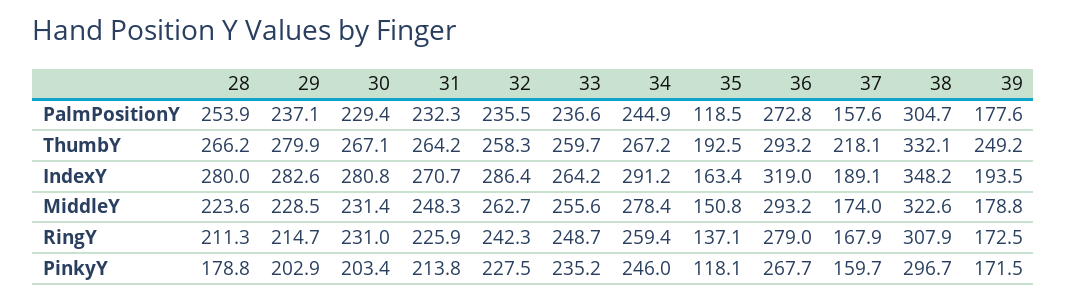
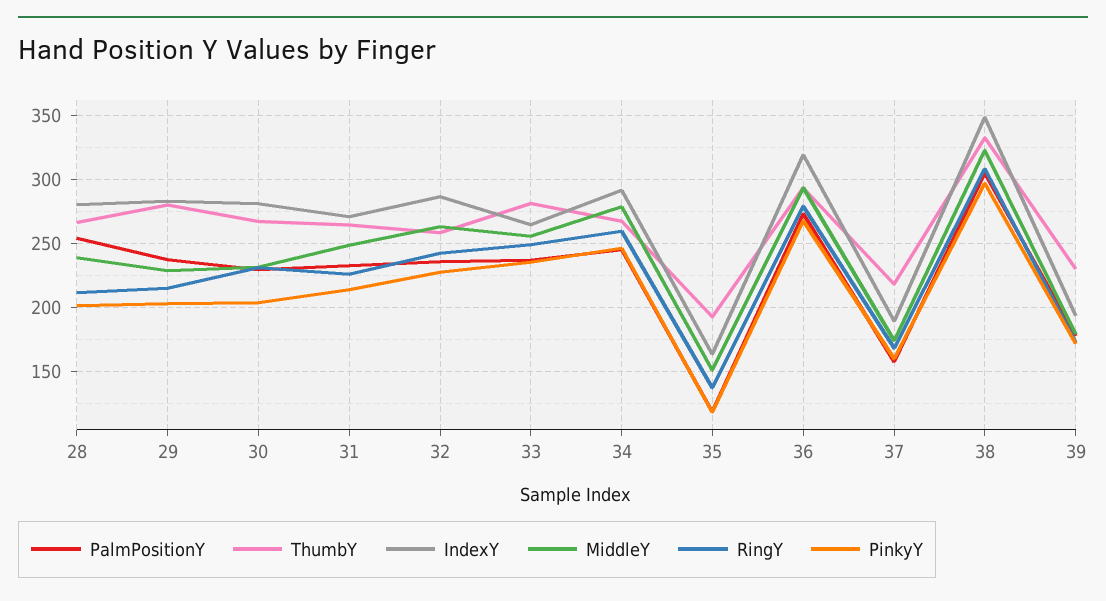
  {
    "PalmPositionY": {
      "28": 253.9,
      "29": 237.1,
      "30": 229.4,
      "31": 232.3,
      "32": 235.5,
      "33": 236.6,
      "34": 244.9,
      "35": 118.5,
      "36": 272.8,
      "37": 157.6,
      "38": 304.7,
      "39": 177.6
    },
    "ThumbY": {
      "28": 266.2,
      "29": 279.9,
      "30": 267.1,
      "31": 264.2,
      "32": 258.3,
-     "33": 259.7,
+     "33": 280,
      "34": 267.2,
      "35": 192.5,
      "36": 293.2,
      "37": 218.1,
      "38": 332.1,
-     "39": 249.2
+     "39": 230
    },
    "IndexY": {
      "28": 280,
      "29": 282.6,
      "30": 280.8,
      "31": 270.7,
      "32": 286.4,
      "33": 264.2,
      "34": 291.2,
      "35": 163.4,
      "36": 319,
      "37": 189.1,
      "38": 348.2,
      "39": 193.5
    },
    "MiddleY": {
-     "28": 223.6,
+     "28": 240,
      "29": 228.5,
      "30": 231.4,
      "31": 248.3,
      "32": 262.7,
      "33": 255.6,
      "34": 278.4,
      "35": 150.8,
      "36": 293.2,
      "37": 174,
      "38": 322.6,
      "39": 178.8
    },
    "RingY": {
      "28": 211.3,
      "29": 214.7,
      "30": 231,
      "31": 225.9,
      "32": 242.3,
      "33": 248.7,
      "34": 259.4,
      "35": 137.1,
      "36": 279,
      "37": 167.9,
      "38": 307.9,
      "39": 172.5
    },
    "PinkyY": {
-     "28": 178.8,
+     "28": 200,
      "29": 202.9,
      "30": 203.4,
      "31": 213.8,
      "32": 227.5,
      "33": 235.2,
      "34": 246,
      "35": 118.1,
      "36": 267.7,
      "37": 159.7,
      "38": 296.7,
      "39": 171.5
    }
  }

